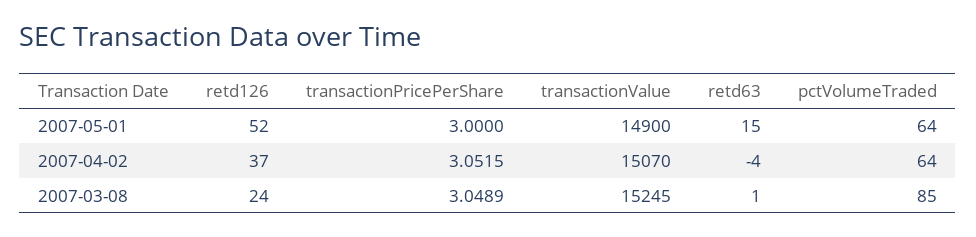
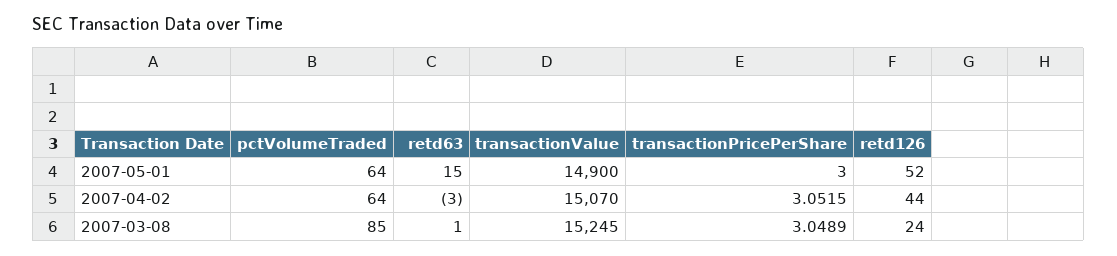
  {
    "retd126": {
      "2007-05-01": 52,
-     "2007-04-02": 37,
+     "2007-04-02": 44,
      "2007-03-08": 24
    },
    "transactionPricePerShare": {
      "2007-05-01": 3,
      "2007-04-02": 3.0515,
      "2007-03-08": 3.0489
    },
    "transactionValue": {
      "2007-05-01": 14900,
      "2007-04-02": 15070,
      "2007-03-08": 15245
    },
    "retd63": {
      "2007-05-01": 15,
-     "2007-04-02": -4,
+     "2007-04-02": -3,
      "2007-03-08": 1
    },
    "pctVolumeTraded": {
      "2007-05-01": 64,
      "2007-04-02": 64,
      "2007-03-08": 85
    }
  }

